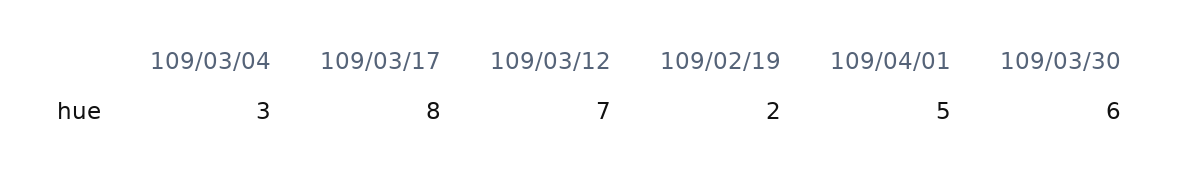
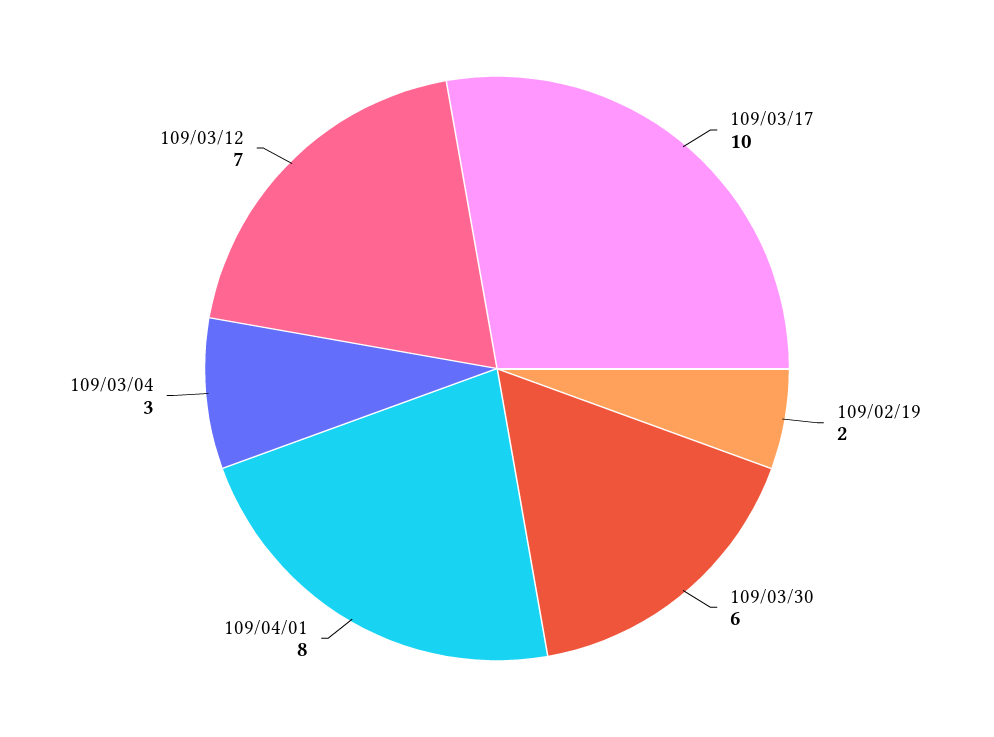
  {
    "109/03/04": 3,
-   "109/03/17": 8,
+   "109/03/17": 10,
    "109/03/12": 7,
    "109/02/19": 2,
-   "109/04/01": 5,
+   "109/04/01": 8,
    "109/03/30": 6
  }

